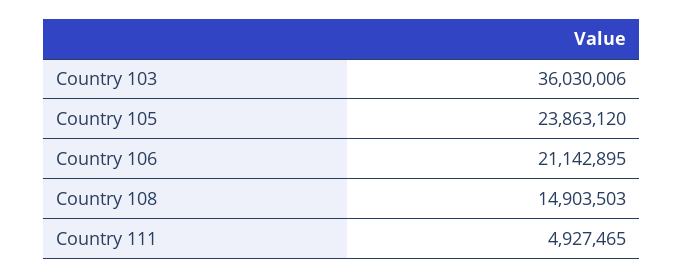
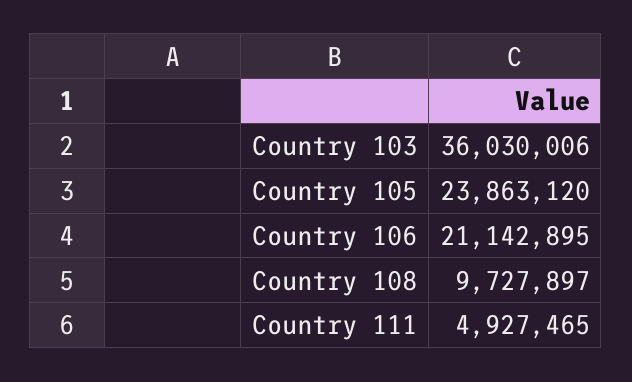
  {
    "Country 103": 36030006,
    "Country 105": 23863120,
    "Country 106": 21142895,
-   "Country 108": 14903503,
+   "Country 108": 9727897,
    "Country 111": 4927465
  }

